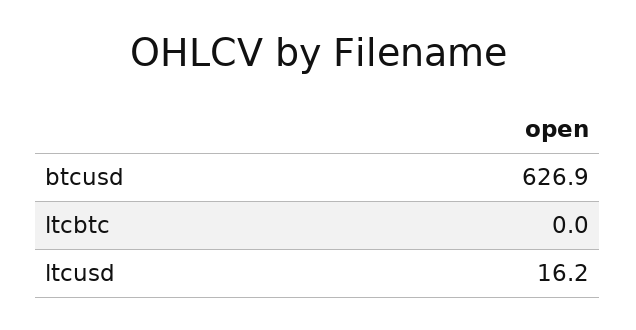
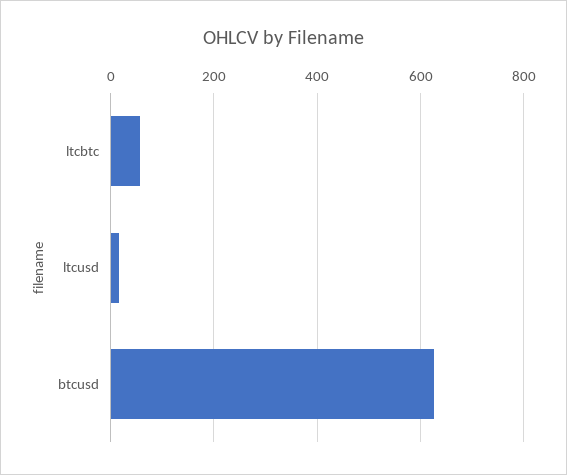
  {
    "btcusd": 626.9,
-   "ltcbtc": 0,
+   "ltcbtc": 60,
    "ltcusd": 16.2
  }

